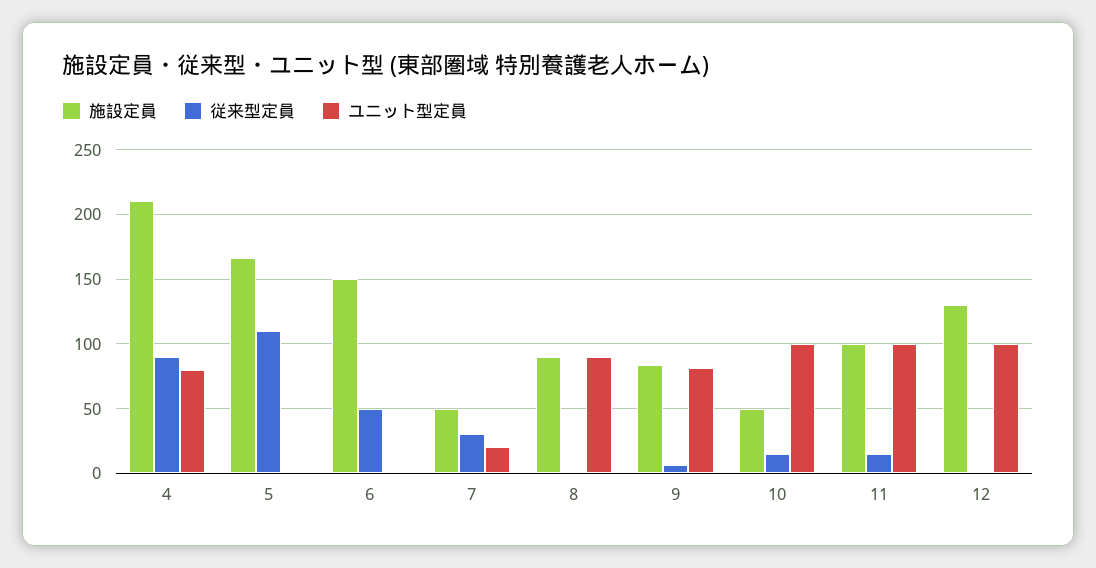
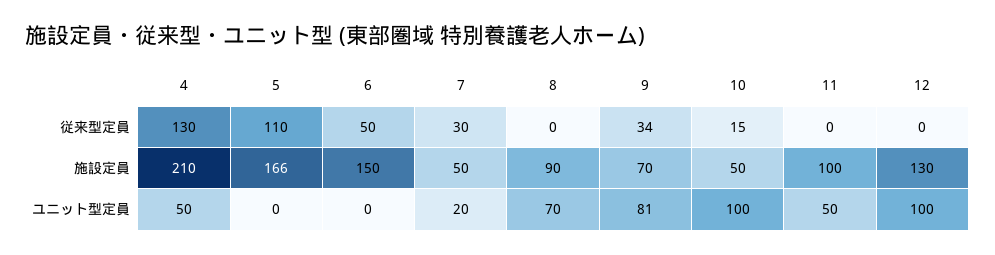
  {
    "施設定員": {
      "4": 210,
      "5": 166,
      "6": 150,
      "7": 50,
      "8": 90,
-     "9": 85,
+     "9": 70,
      "10": 50,
      "11": 100,
      "12": 130
    },
    "従来型定員": {
-     "4": 90,
+     "4": 130,
      "5": 110,
      "6": 50,
      "7": 30,
      "8": 0,
-     "9": 5,
+     "9": 34,
      "10": 15,
-     "11": 15,
+     "11": 0,
      "12": 0
    },
    "ユニット型定員": {
-     "4": 80,
+     "4": 50,
      "5": 0,
      "6": 0,
      "7": 20,
-     "8": 90,
+     "8": 70,
      "9": 81,
      "10": 100,
-     "11": 100,
+     "11": 50,
      "12": 100
    }
  }

